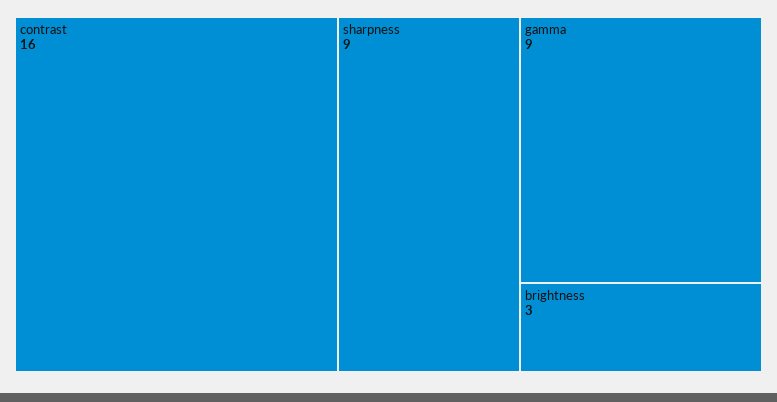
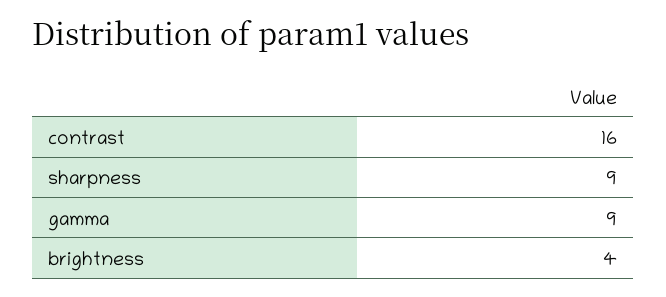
  {
    "contrast": 16,
    "sharpness": 9,
    "gamma": 9,
-   "brightness": 3
+   "brightness": 4
  }

